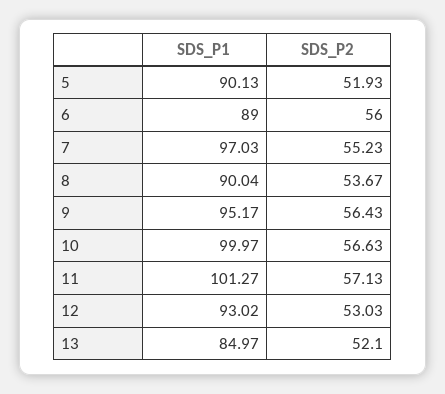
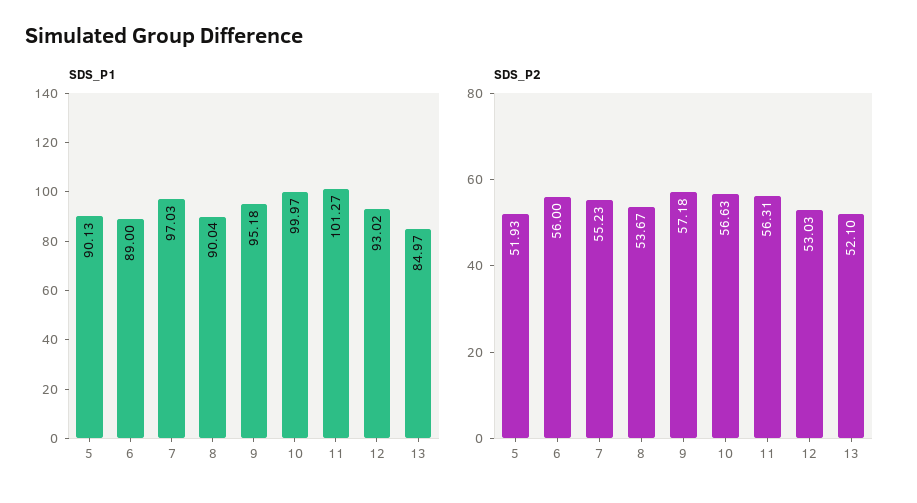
  {
    "SDS_P1": {
      "5": 90.13,
      "6": 89,
      "7": 97.03,
      "8": 90.04,
-     "9": 95.17,
+     "9": 95.18,
      "10": 99.97,
      "11": 101.27,
      "12": 93.02,
      "13": 84.97
    },
    "SDS_P2": {
      "5": 51.93,
      "6": 56,
      "7": 55.23,
      "8": 53.67,
-     "9": 56.43,
+     "9": 57.18,
      "10": 56.63,
-     "11": 57.13,
+     "11": 56.31,
      "12": 53.03,
      "13": 52.1
    }
  }

